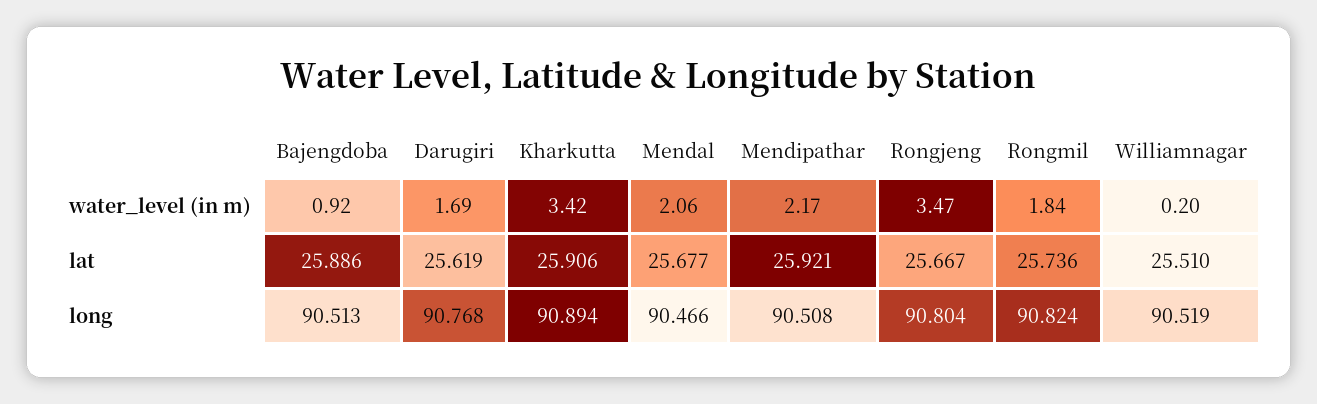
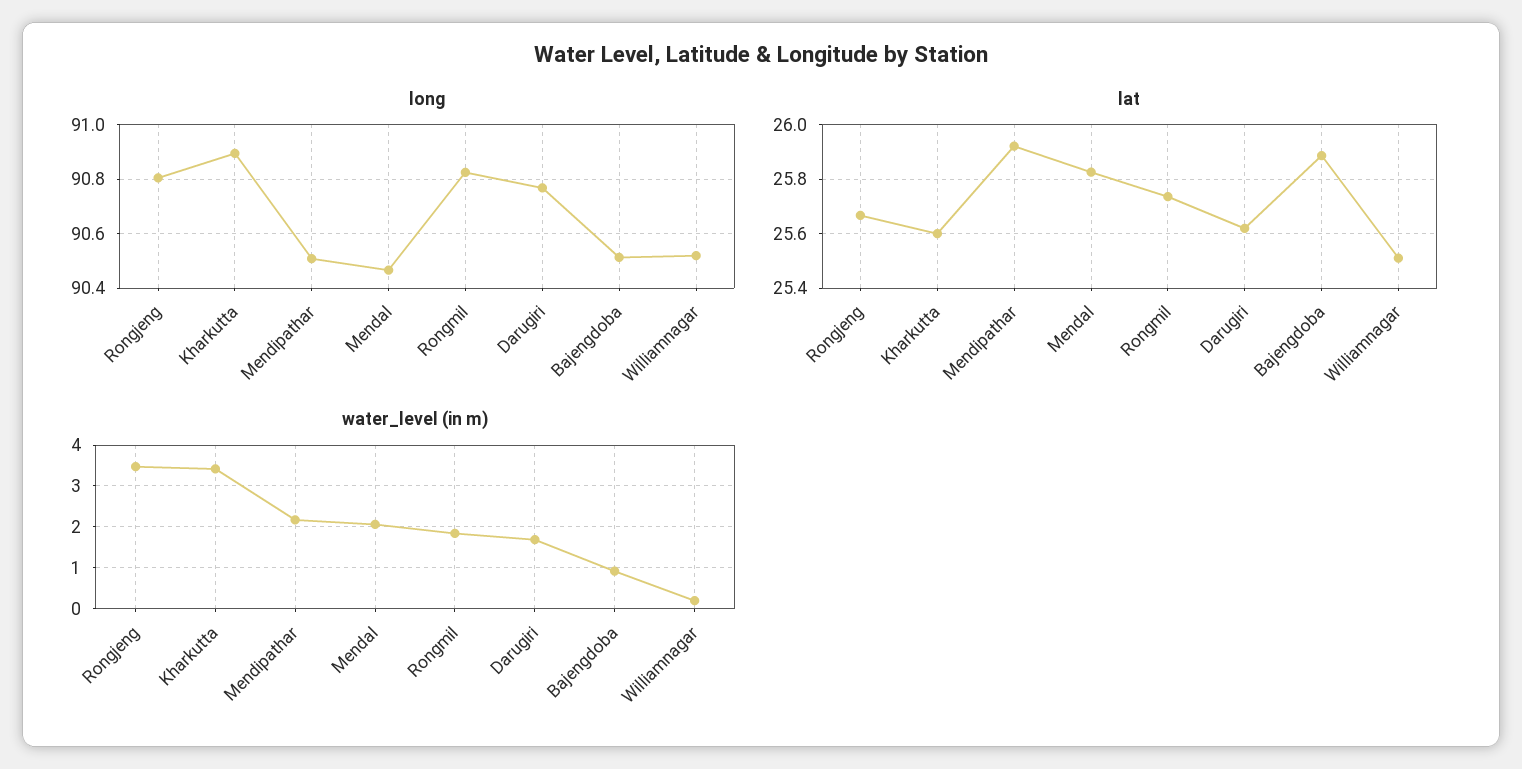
  {
    "water_level (in m)": {
      "Bajengdoba": 0.92,
      "Darugiri": 1.69,
      "Kharkutta": 3.42,
      "Mendal": 2.06,
      "Mendipathar": 2.17,
      "Rongjeng": 3.47,
      "Rongmil": 1.84,
      "Williamnagar": 0.2
    },
    "lat": {
      "Bajengdoba": 25.886,
      "Darugiri": 25.619,
-     "Kharkutta": 25.906,
+     "Kharkutta": 25.6,
-     "Mendal": 25.677,
+     "Mendal": 25.825,
      "Mendipathar": 25.921,
      "Rongjeng": 25.667,
      "Rongmil": 25.736,
      "Williamnagar": 25.51
    },
    "long": {
      "Bajengdoba": 90.513,
      "Darugiri": 90.768,
      "Kharkutta": 90.894,
      "Mendal": 90.466,
      "Mendipathar": 90.508,
      "Rongjeng": 90.804,
      "Rongmil": 90.824,
      "Williamnagar": 90.519
    }
  }

